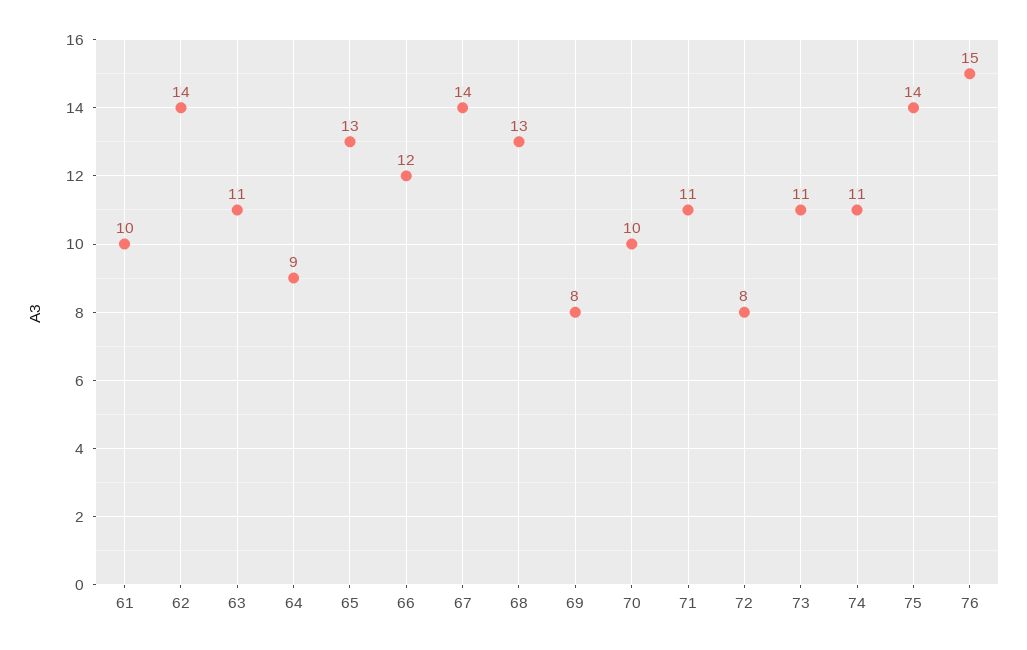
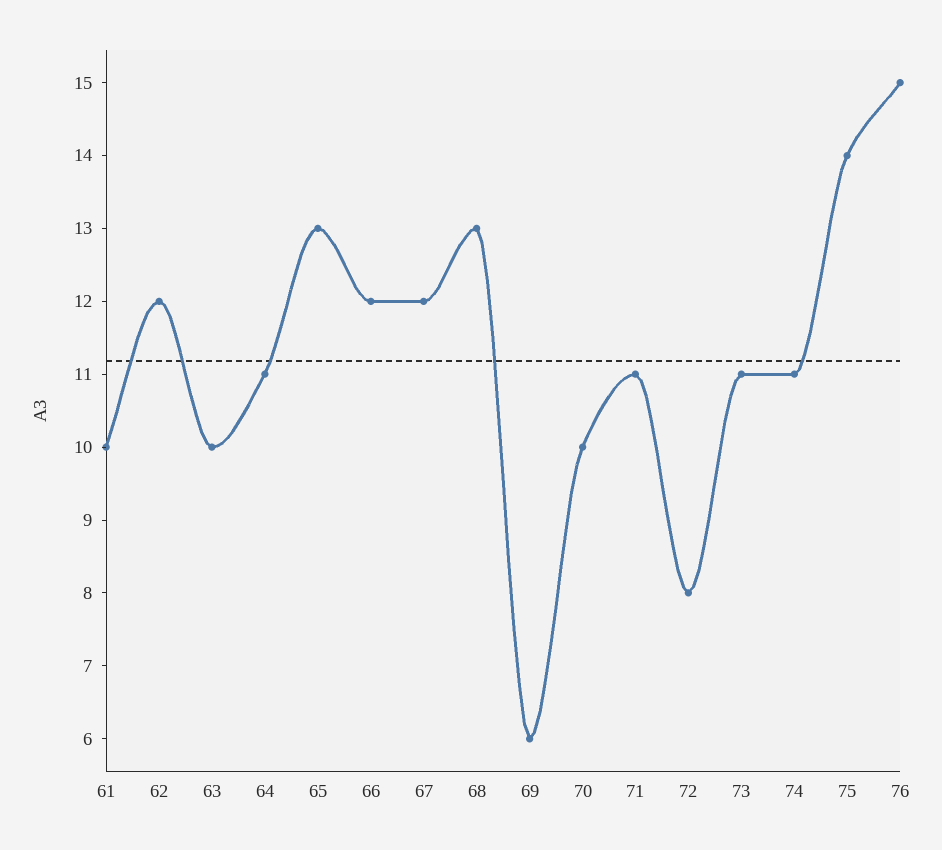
  {
    "61": 10,
-   "62": 14,
+   "62": 12,
-   "63": 11,
+   "63": 10,
-   "64": 9,
+   "64": 11,
    "65": 13,
    "66": 12,
-   "67": 14,
+   "67": 12,
    "68": 13,
-   "69": 8,
+   "69": 6,
    "70": 10,
    "71": 11,
    "72": 8,
    "73": 11,
    "74": 11,
    "75": 14,
    "76": 15
  }

